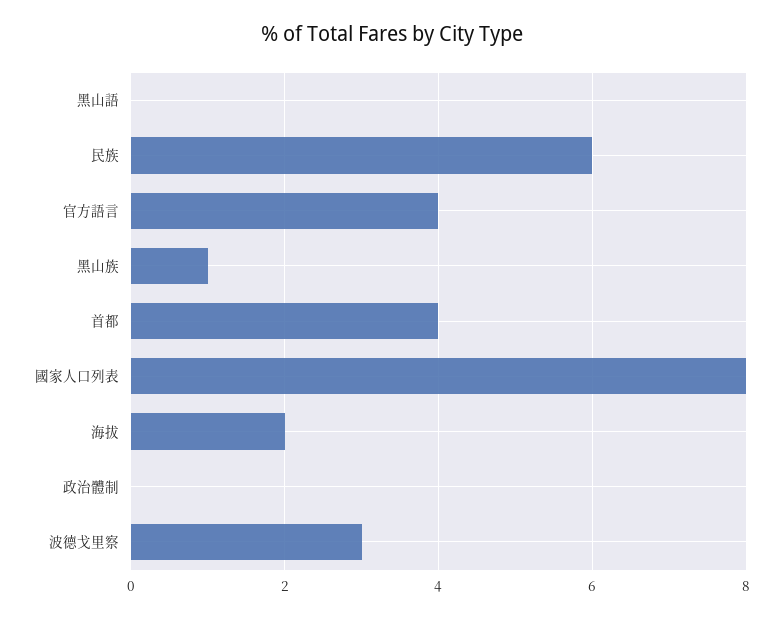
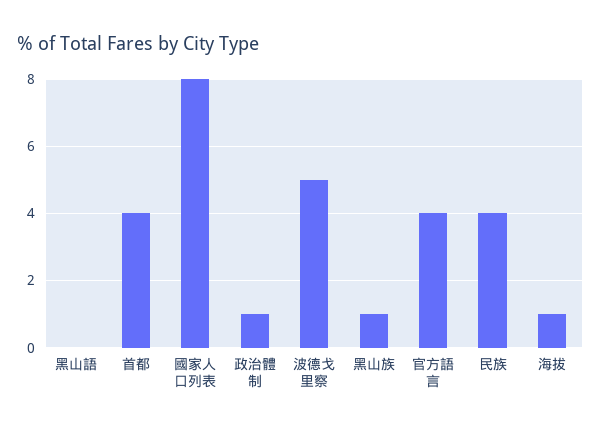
  {
    "黑山語": 0,
-   "民族": 6,
+   "民族": 4,
    "官方語言": 4,
    "黑山族": 1,
    "首都": 4,
    "國家人口列表": 8,
-   "海拔": 2,
+   "海拔": 1,
-   "政治體制": 0,
+   "政治體制": 1,
-   "波德戈里察": 3
+   "波德戈里察": 5
  }

